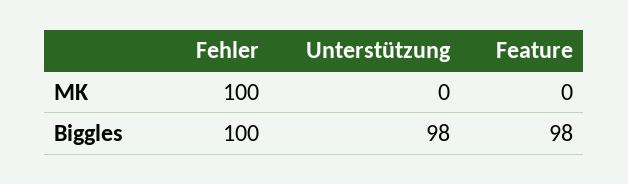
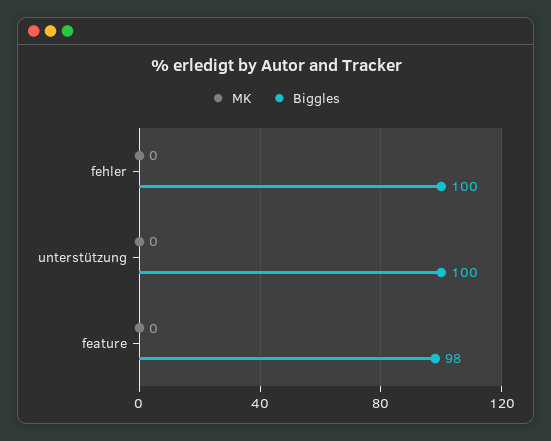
  {
    "MK": {
-     "Fehler": 100,
+     "Fehler": 0,
      "Unterstützung": 0,
      "Feature": 0
    },
    "Biggles": {
      "Fehler": 100,
-     "Unterstützung": 98,
+     "Unterstützung": 100,
      "Feature": 98
    }
  }

